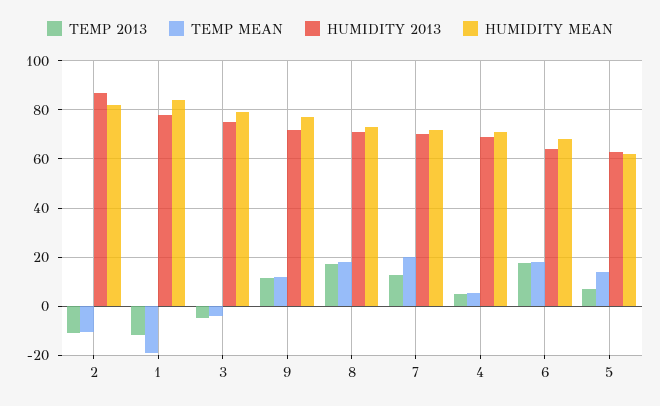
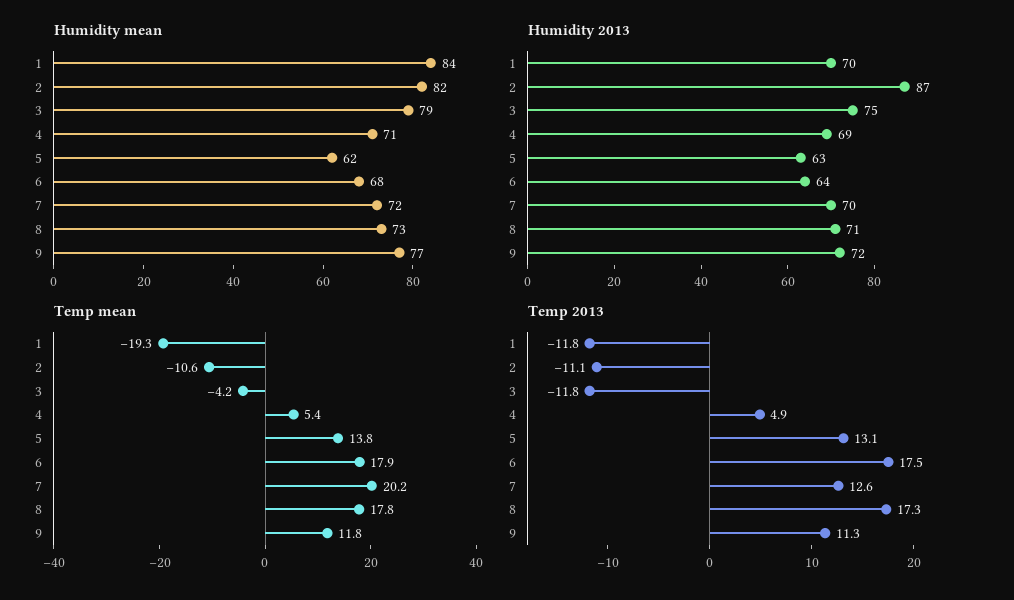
  {
    "TEMP 2013": {
      "2": -11.1,
      "1": -11.8,
-     "3": -5,
+     "3": -11.8,
      "9": 11.3,
      "8": 17.3,
      "7": 12.6,
      "4": 4.9,
      "6": 17.5,
-     "5": 7.5
+     "5": 13.1
    },
    "TEMP MEAN": {
      "2": -10.6,
      "1": -19.3,
      "3": -4.2,
      "9": 11.8,
      "8": 17.8,
      "7": 20.2,
      "4": 5.4,
      "6": 17.9,
      "5": 13.8
    },
    "HUMIDITY 2013": {
      "2": 87,
-     "1": 77.5,
+     "1": 70,
      "3": 75,
      "9": 72,
      "8": 71,
      "7": 70,
      "4": 69,
      "6": 64,
      "5": 63
    },
    "HUMIDITY MEAN": {
      "2": 82,
      "1": 84,
      "3": 79,
      "9": 77,
      "8": 73,
      "7": 72,
      "4": 71,
      "6": 68,
      "5": 62
    }
  }

